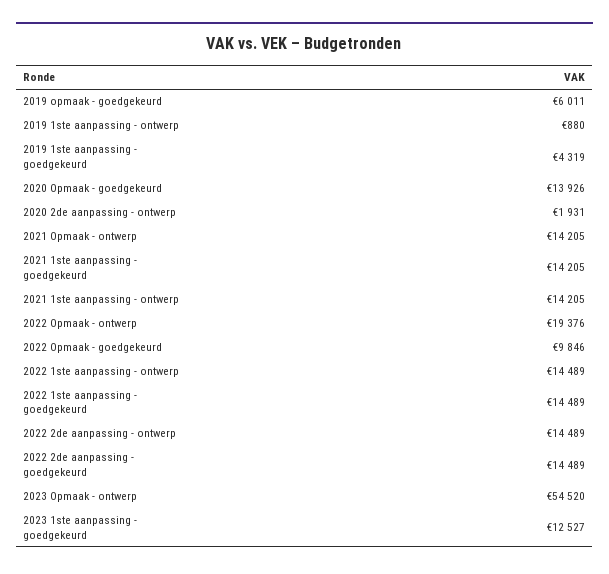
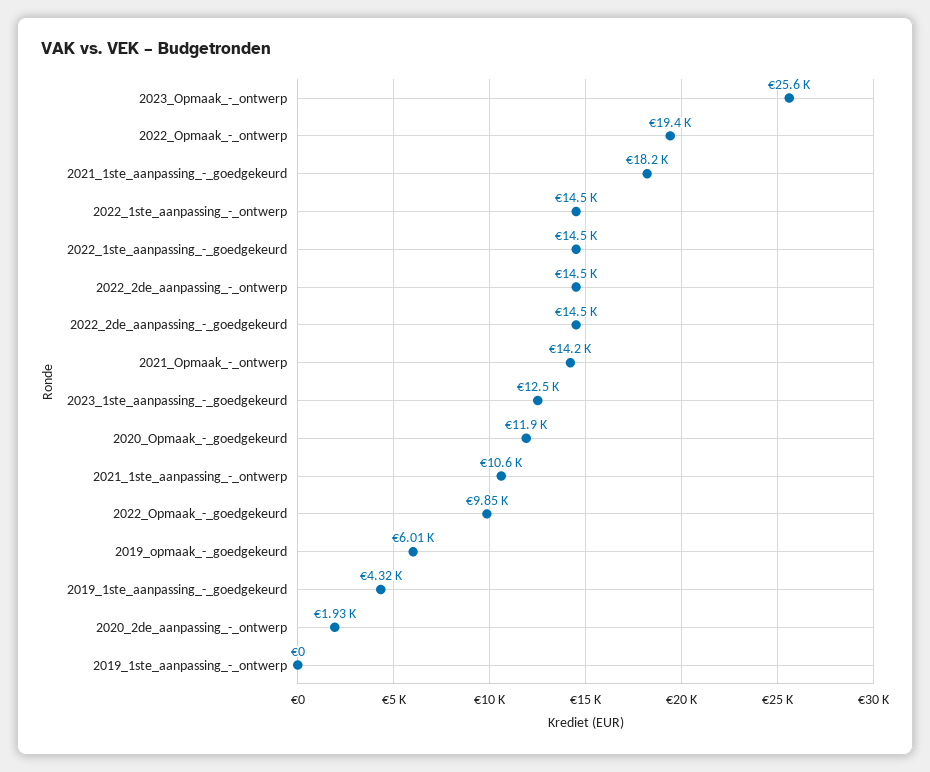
  {
    "2019 opmaak - goedgekeurd": 6011,
-   "2019 1ste aanpassing - ontwerp": 880,
+   "2019 1ste aanpassing - ontwerp": 0,
    "2019 1ste aanpassing - goedgekeurd": 4319,
-   "2020 Opmaak - goedgekeurd": 13926,
+   "2020 Opmaak - goedgekeurd": 11900,
    "2020 2de aanpassing - ontwerp": 1931,
    "2021 Opmaak - ontwerp": 14205,
-   "2021 1ste aanpassing - goedgekeurd": 14205,
+   "2021 1ste aanpassing - goedgekeurd": 18200,
-   "2021 1ste aanpassing - ontwerp": 14205,
+   "2021 1ste aanpassing - ontwerp": 10600,
    "2022 Opmaak - ontwerp": 19376,
    "2022 Opmaak - goedgekeurd": 9846,
    "2022 1ste aanpassing - ontwerp": 14489,
    "2022 1ste aanpassing - goedgekeurd": 14489,
    "2022 2de aanpassing - ontwerp": 14489,
    "2022 2de aanpassing - goedgekeurd": 14489,
-   "2023 Opmaak - ontwerp": 54520,
+   "2023 Opmaak - ontwerp": 25600,
    "2023 1ste aanpassing - goedgekeurd": 12527
  }

